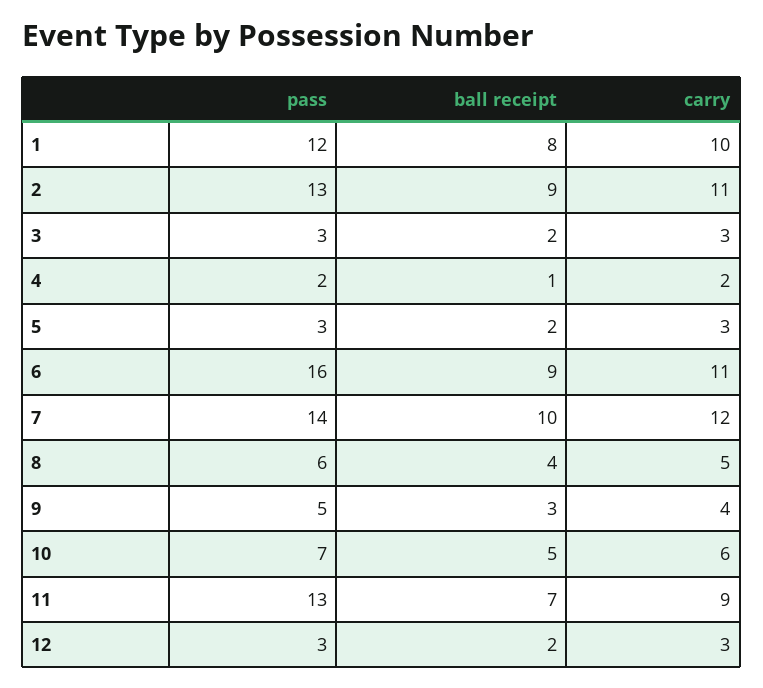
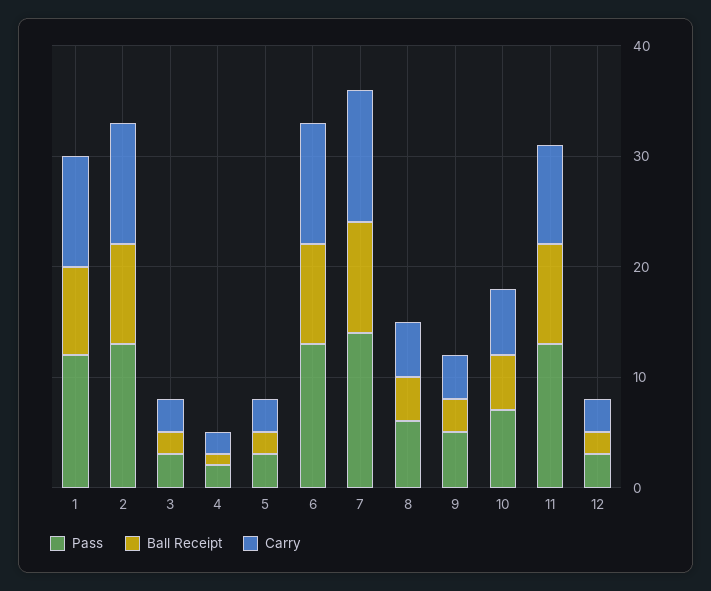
  {
    "pass": {
      "1": 12,
      "2": 13,
      "3": 3,
      "4": 2,
      "5": 3,
-     "6": 16,
+     "6": 13,
      "7": 14,
      "8": 6,
      "9": 5,
      "10": 7,
      "11": 13,
      "12": 3
    },
    "ball receipt": {
      "1": 8,
      "2": 9,
      "3": 2,
      "4": 1,
      "5": 2,
      "6": 9,
      "7": 10,
      "8": 4,
      "9": 3,
      "10": 5,
-     "11": 7,
+     "11": 9,
      "12": 2
    },
    "carry": {
      "1": 10,
      "2": 11,
      "3": 3,
      "4": 2,
      "5": 3,
      "6": 11,
      "7": 12,
      "8": 5,
      "9": 4,
      "10": 6,
      "11": 9,
      "12": 3
    }
  }

